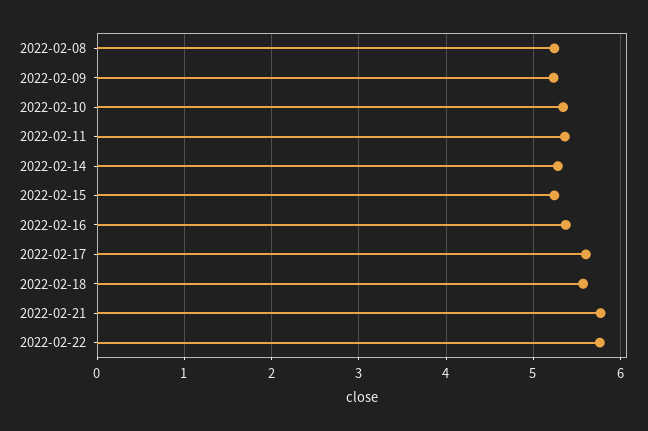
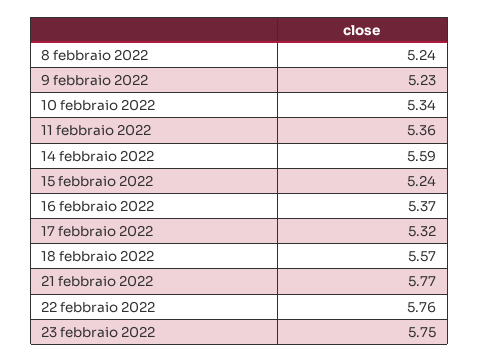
  {
    "2022-02-08": 5.24,
    "2022-02-09": 5.23,
    "2022-02-10": 5.34,
    "2022-02-11": 5.36,
-   "2022-02-14": 5.3,
+   "2022-02-14": 5.59,
    "2022-02-15": 5.24,
    "2022-02-16": 5.37,
-   "2022-02-17": 5.6,
+   "2022-02-17": 5.32,
    "2022-02-18": 5.57,
    "2022-02-21": 5.77,
-   "2022-02-22": 5.76
+   "2022-02-22": 5.76,
+   "23 febbraio 2022": 5.75
  }

